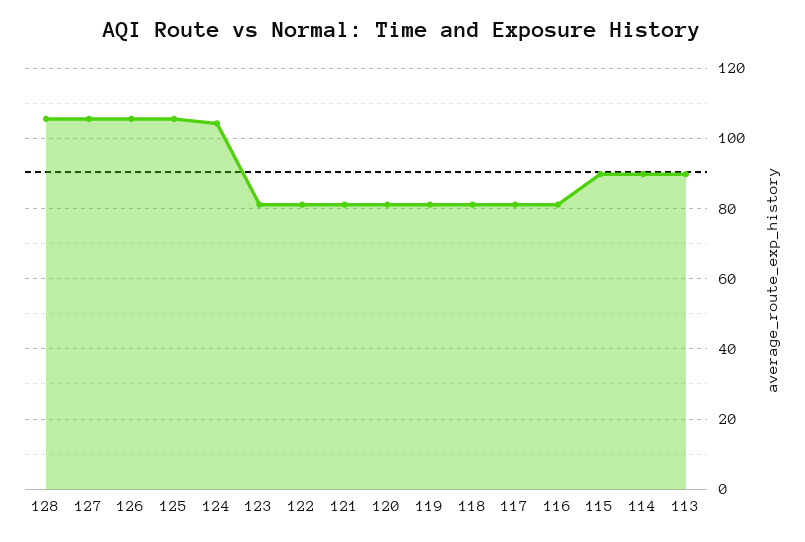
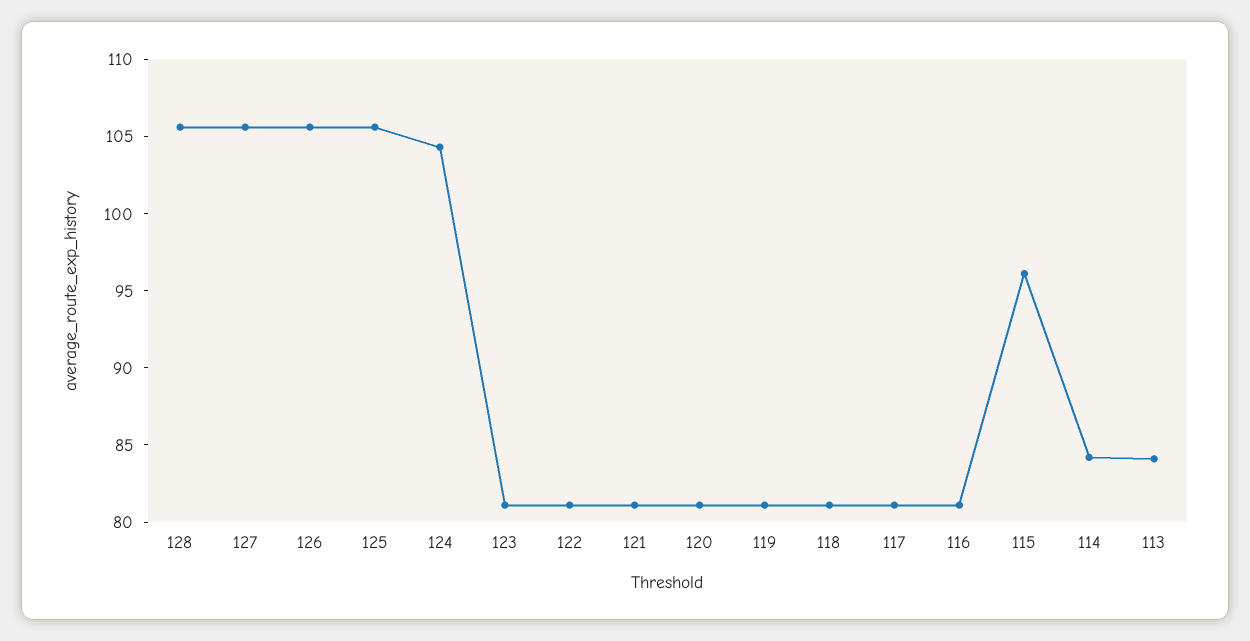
  {
    "128": 106,
    "127": 106,
    "126": 106,
    "125": 106,
    "124": 104,
    "123": 81,
    "122": 81,
    "121": 81,
    "120": 81,
    "119": 81,
    "118": 81,
    "117": 81,
    "116": 81,
-   "115": 90,
+   "115": 96,
-   "114": 90,
+   "114": 84,
-   "113": 90
+   "113": 84
  }

